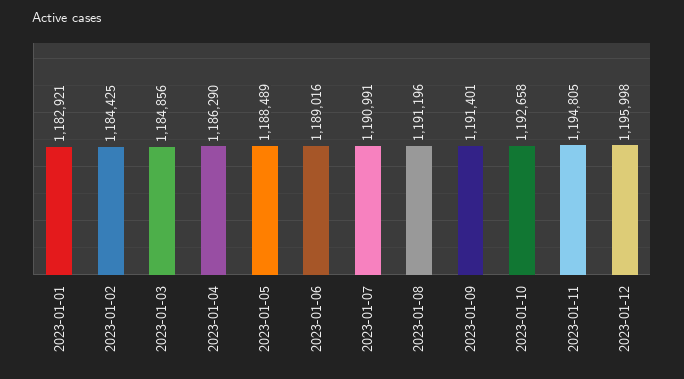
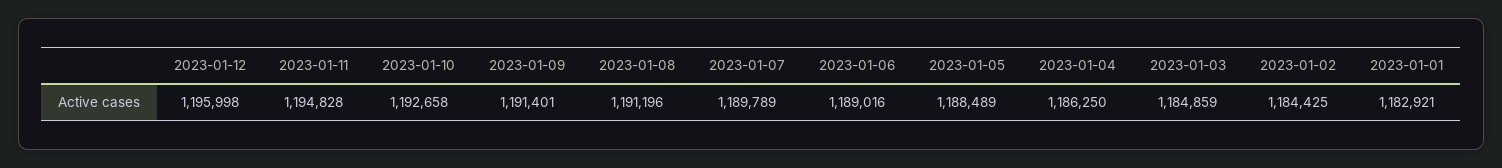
  {
    "2023-01-01": 1182921,
    "2023-01-02": 1184425,
-   "2023-01-03": 1184856,
+   "2023-01-03": 1184859,
-   "2023-01-04": 1186290,
+   "2023-01-04": 1186250,
    "2023-01-05": 1188489,
    "2023-01-06": 1189016,
-   "2023-01-07": 1190991,
+   "2023-01-07": 1189789,
    "2023-01-08": 1191196,
    "2023-01-09": 1191401,
    "2023-01-10": 1192658,
-   "2023-01-11": 1194805,
+   "2023-01-11": 1194828,
    "2023-01-12": 1195998
  }

